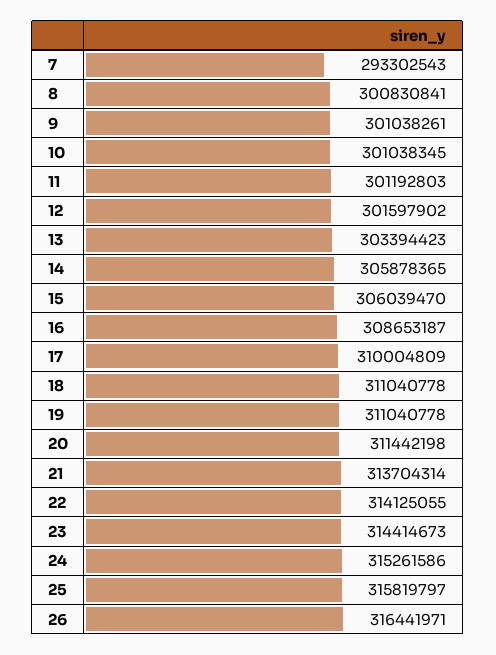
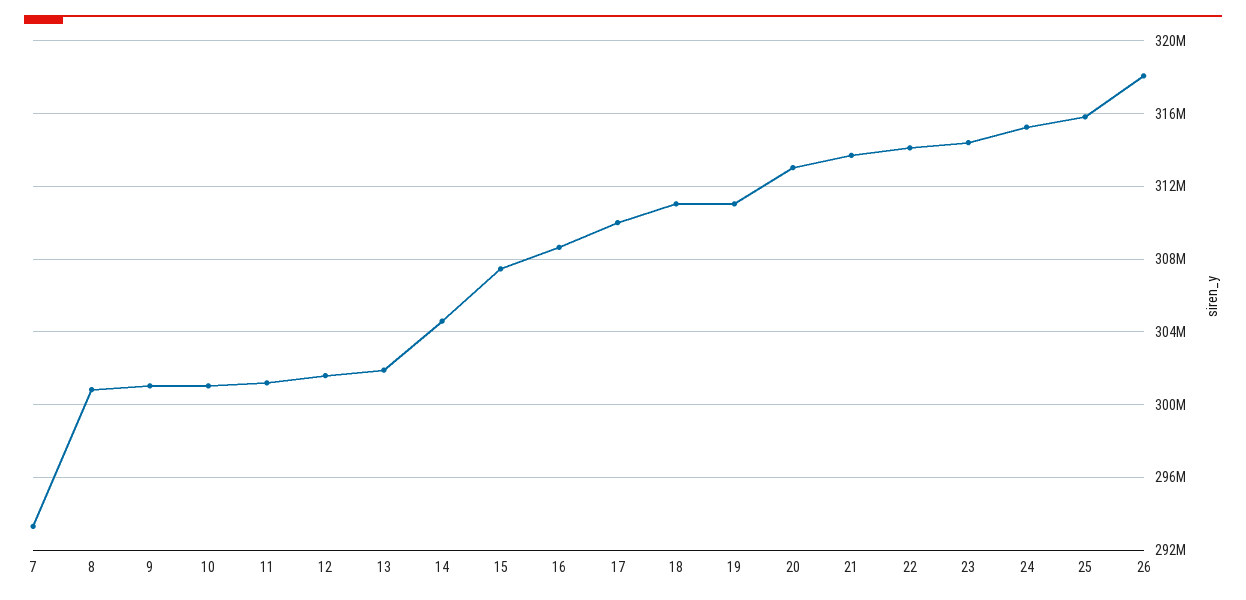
  {
    "7": 293302543,
    "8": 300830841,
    "9": 301038261,
    "10": 301038345,
    "11": 301192803,
    "12": 301597902,
-   "13": 303394423,
+   "13": 302000000,
-   "14": 305878365,
+   "14": 304500000,
-   "15": 306039470,
+   "15": 307500000,
    "16": 308653187,
    "17": 310004809,
    "18": 311040778,
    "19": 311040778,
-   "20": 311442198,
+   "20": 313000000,
    "21": 313704314,
    "22": 314125055,
    "23": 314414673,
    "24": 315261586,
    "25": 315819797,
-   "26": 316441971
+   "26": 318000000
  }

